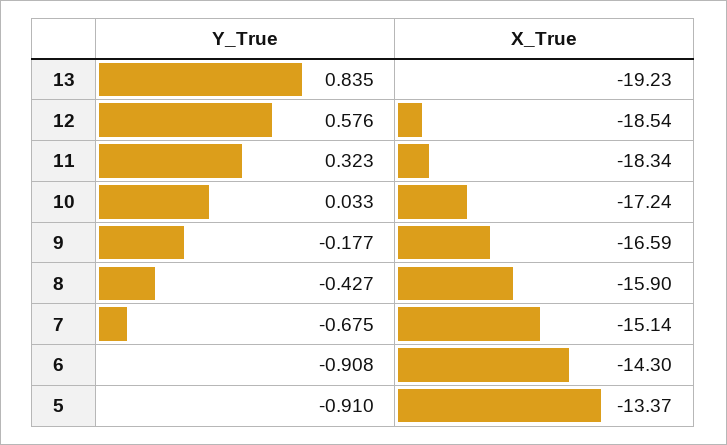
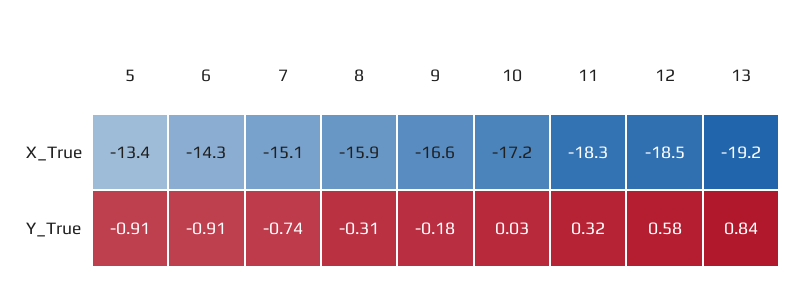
  {
    "Y_True": {
      "13": 0.835,
      "12": 0.576,
      "11": 0.323,
      "10": 0.033,
      "9": -0.177,
-     "8": -0.427,
+     "8": -0.31,
-     "7": -0.675,
+     "7": -0.74,
      "6": -0.908,
      "5": -0.91
    },
    "X_True": {
      "13": -19.23,
      "12": -18.54,
      "11": -18.34,
      "10": -17.24,
      "9": -16.59,
      "8": -15.9,
      "7": -15.14,
      "6": -14.3,
      "5": -13.37
    }
  }

